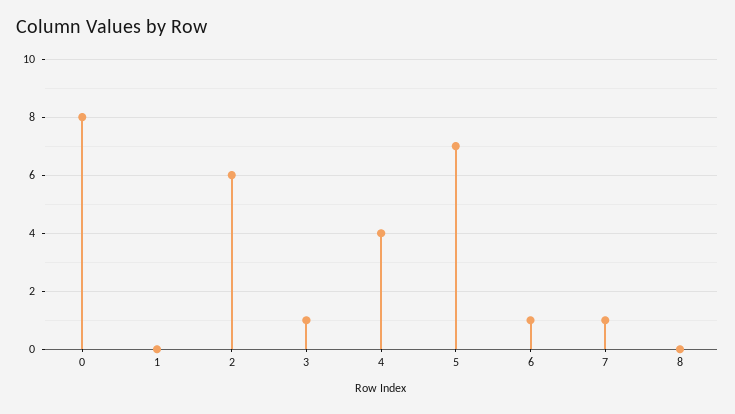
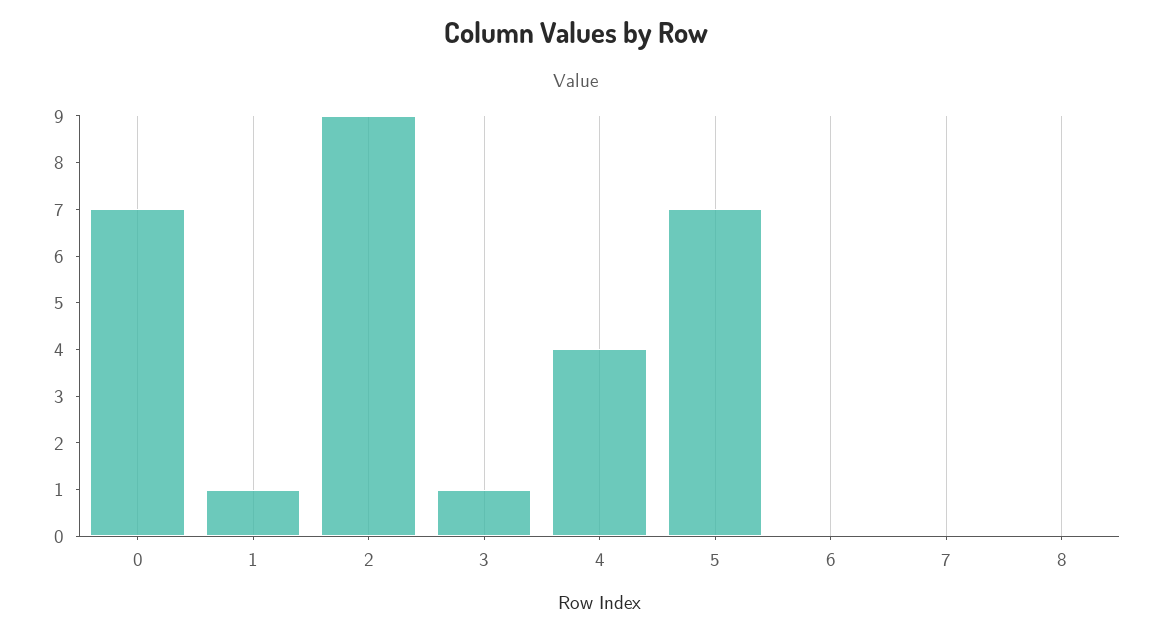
  {
-   "0": 8,
+   "0": 7,
-   "1": 0,
+   "1": 1,
-   "2": 6,
+   "2": 9,
    "3": 1,
    "4": 4,
    "5": 7,
-   "6": 1,
+   "6": 0,
-   "7": 1,
+   "7": 0,
    "8": 0
  }

